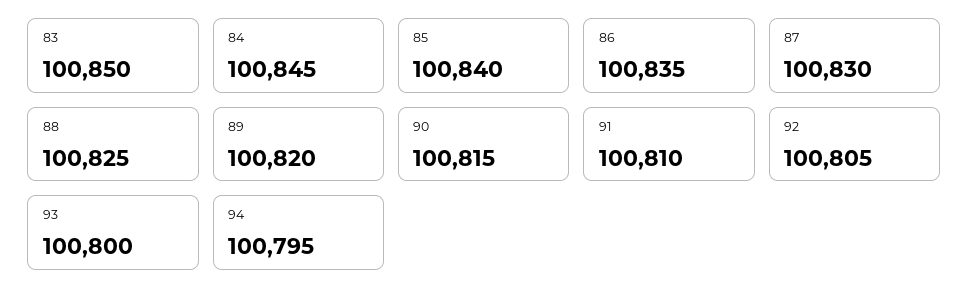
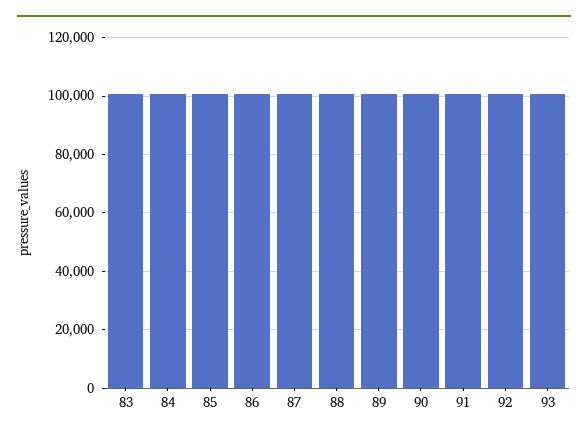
  {
    "83": 100850,
    "84": 100845,
    "85": 100840,
    "86": 100835,
    "87": 100830,
    "88": 100825,
    "89": 100820,
    "90": 100815,
    "91": 100810,
    "92": 100805,
-   "93": 100800,
+   "93": 100800
-   "94": 100795
  }

